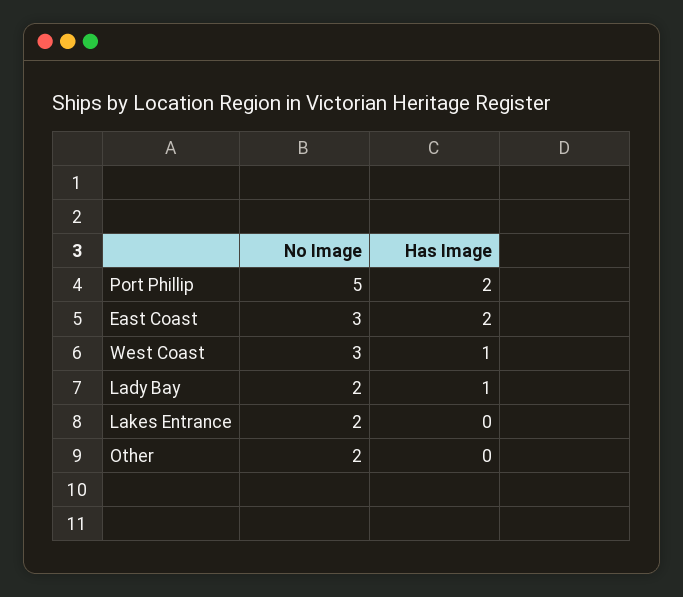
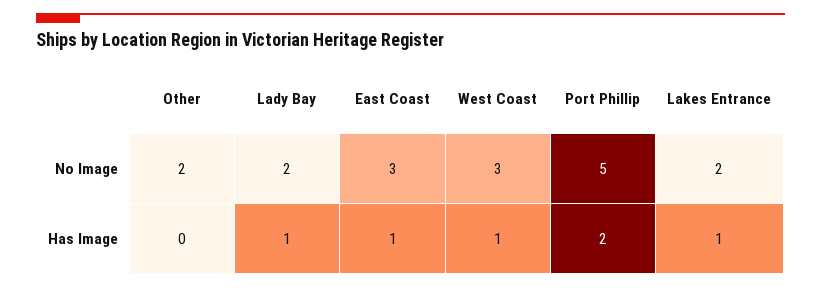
  {
    "No Image": {
      "Port Phillip": 5,
      "East Coast": 3,
      "West Coast": 3,
      "Lady Bay": 2,
      "Lakes Entrance": 2,
      "Other": 2
    },
    "Has Image": {
      "Port Phillip": 2,
-     "East Coast": 2,
+     "East Coast": 1,
      "West Coast": 1,
      "Lady Bay": 1,
-     "Lakes Entrance": 0,
+     "Lakes Entrance": 1,
      "Other": 0
    }
  }

